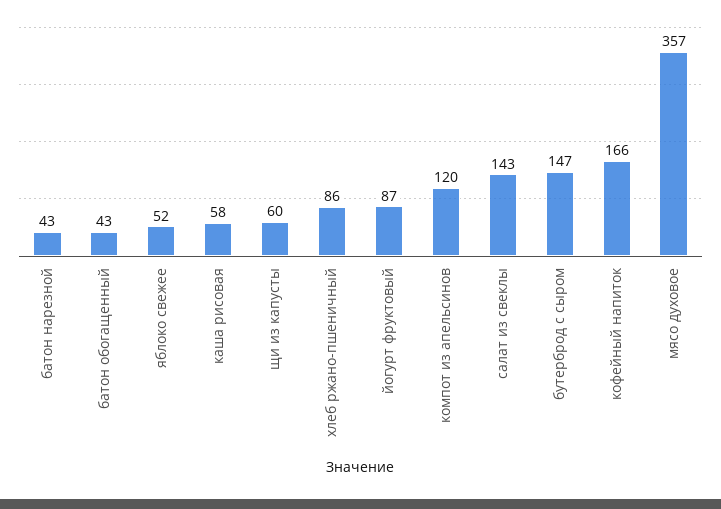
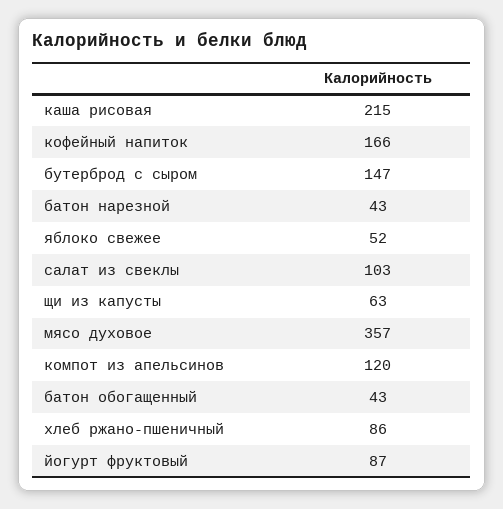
  {
    "батон нарезной": 43,
    "батон обогащенный": 43,
    "яблоко свежее": 52,
-   "каша рисовая": 58,
+   "каша рисовая": 215,
-   "щи из капусты": 60,
+   "щи из капусты": 63,
    "хлеб ржано-пшеничный": 86,
    "йогурт фруктовый": 87,
    "компот из апельсинов": 120,
-   "салат из свеклы": 143,
+   "салат из свеклы": 103,
    "бутерброд с сыром": 147,
    "кофейный напиток": 166,
    "мясо духовое": 357
  }

